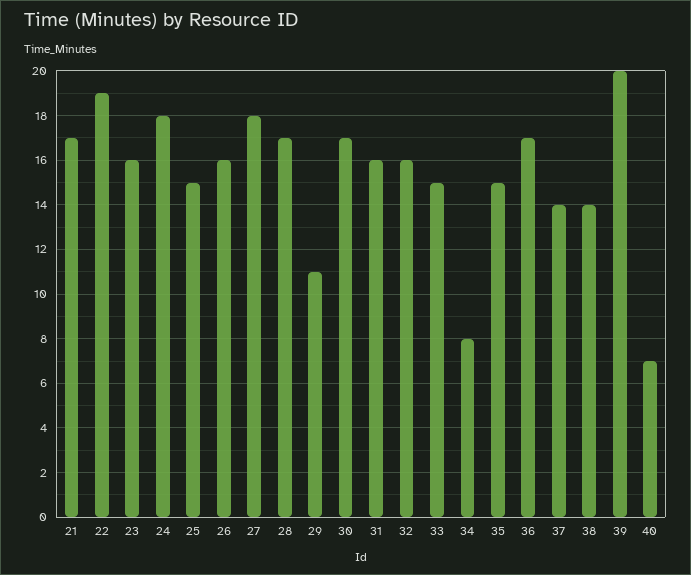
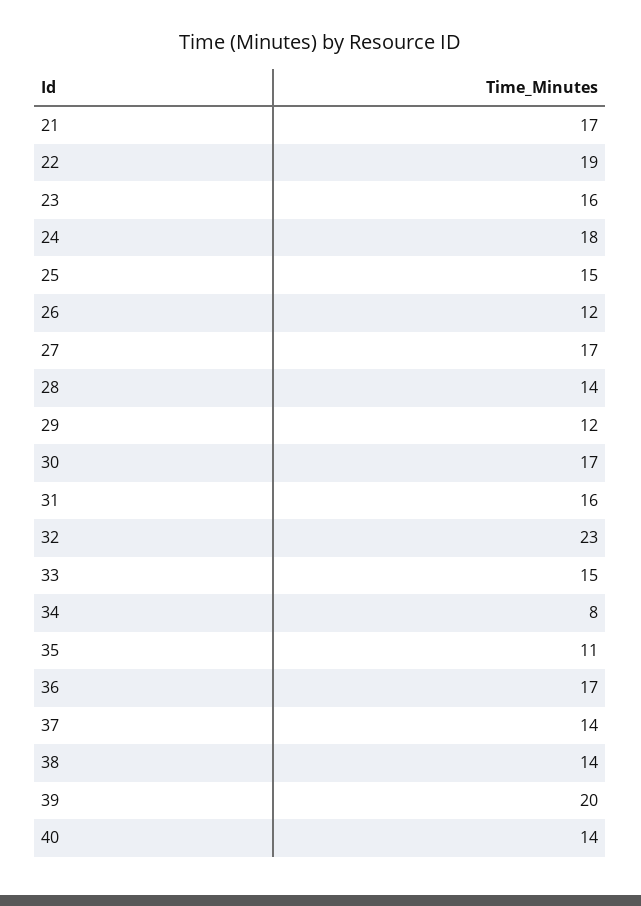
  {
    "21": 17,
    "22": 19,
    "23": 16,
    "24": 18,
    "25": 15,
-   "26": 16,
+   "26": 12,
-   "27": 18,
+   "27": 17,
-   "28": 17,
+   "28": 14,
-   "29": 11,
+   "29": 12,
    "30": 17,
    "31": 16,
-   "32": 16,
+   "32": 23,
    "33": 15,
    "34": 8,
-   "35": 15,
+   "35": 11,
    "36": 17,
    "37": 14,
    "38": 14,
    "39": 20,
-   "40": 7
+   "40": 14
  }

